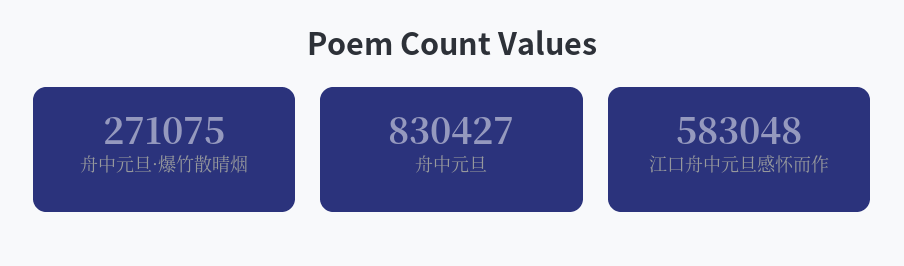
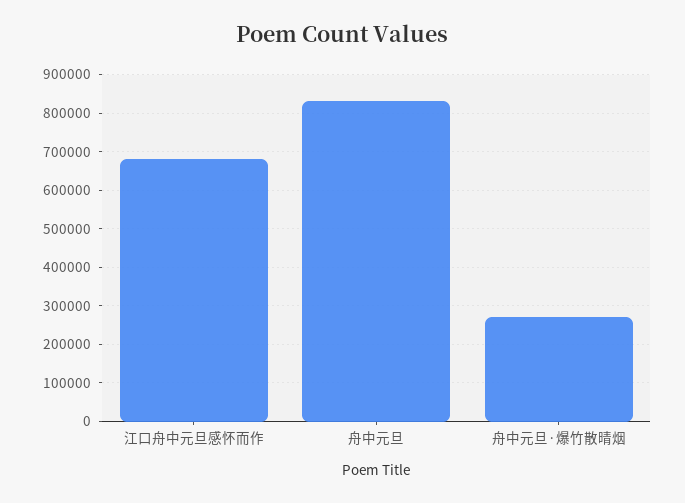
  {
    "舟中元旦·爆竹散晴烟": 271075,
    "舟中元旦": 830427,
-   "江口舟中元旦感怀而作": 583048
+   "江口舟中元旦感怀而作": 680000
  }

